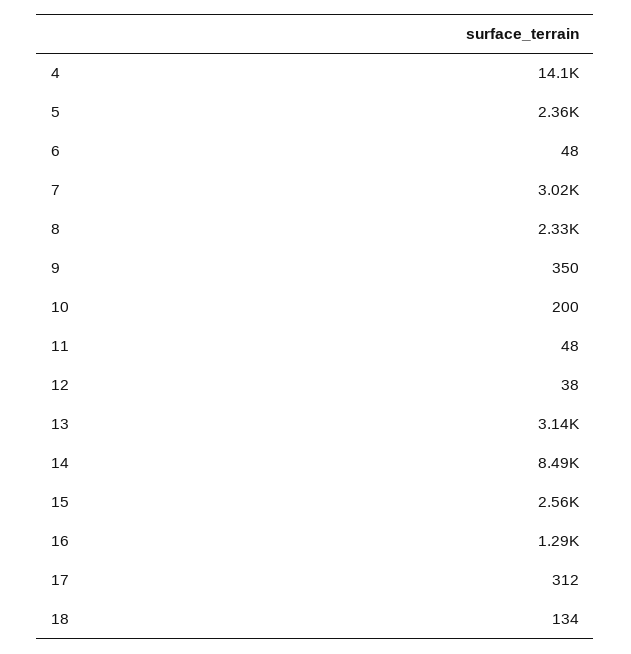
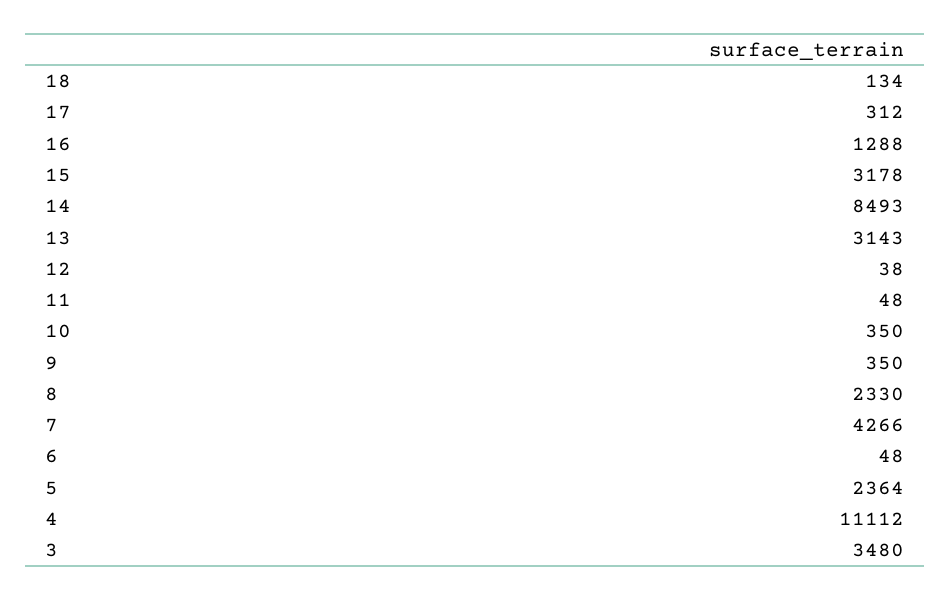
  {
-   "4": 14100,
+   "4": 11112,
    "5": 2364,
    "6": 48,
-   "7": 3020,
+   "7": 4266,
    "8": 2330,
    "9": 350,
-   "10": 200,
+   "10": 350,
    "11": 48,
    "12": 38,
    "13": 3143,
    "14": 8493,
-   "15": 2560,
+   "15": 3178,
    "16": 1288,
    "17": 312,
-   "18": 134
+   "18": 134,
+   "3": 3480
  }

